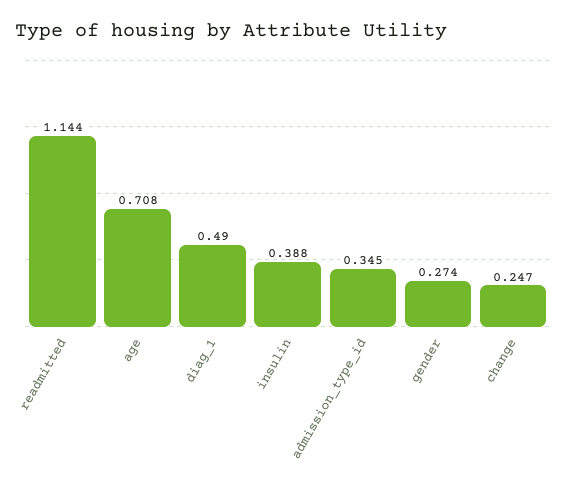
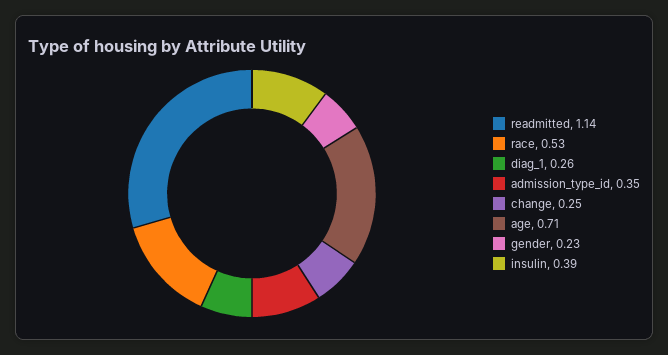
  {
    "readmitted": 1.144,
    "age": 0.708,
-   "diag_1": 0.49,
+   "diag_1": 0.26,
    "insulin": 0.388,
    "admission_type_id": 0.345,
-   "gender": 0.274,
+   "gender": 0.23,
-   "change": 0.247
+   "change": 0.247,
+   "race": 0.53
  }

